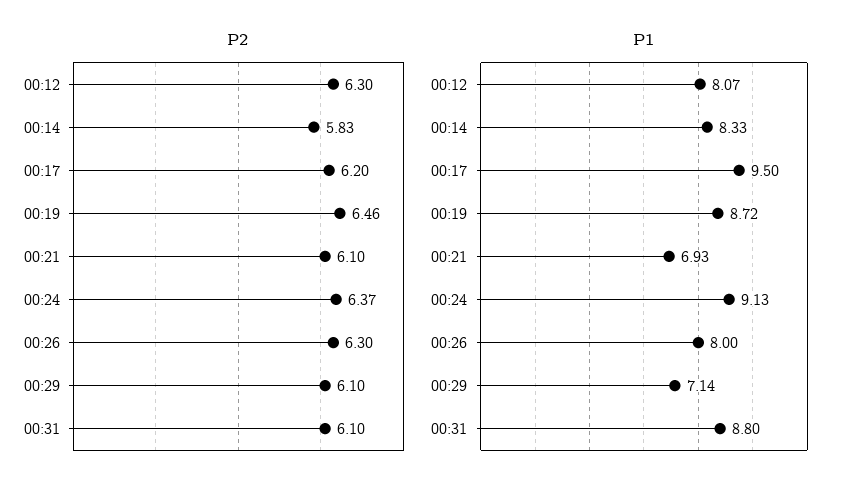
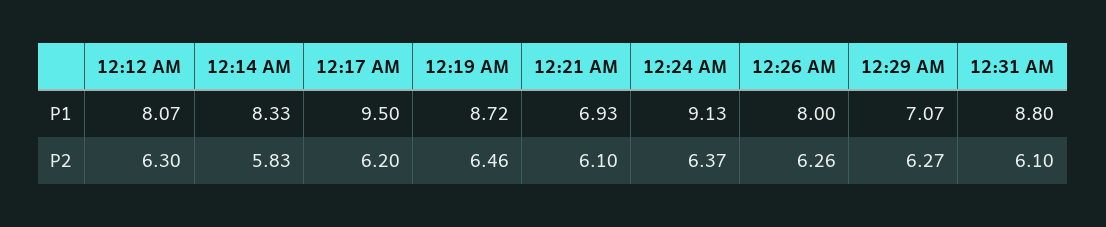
  {
    "P2": {
      "00:12": 6.3,
      "00:14": 5.83,
      "00:17": 6.2,
      "00:19": 6.46,
      "00:21": 6.1,
      "00:24": 6.37,
-     "00:26": 6.3,
+     "00:26": 6.26,
-     "00:29": 6.1,
+     "00:29": 6.27,
      "00:31": 6.1
    },
    "P1": {
      "00:12": 8.07,
      "00:14": 8.33,
      "00:17": 9.5,
      "00:19": 8.72,
      "00:21": 6.93,
      "00:24": 9.13,
      "00:26": 8,
-     "00:29": 7.14,
+     "00:29": 7.07,
      "00:31": 8.8
    }
  }

